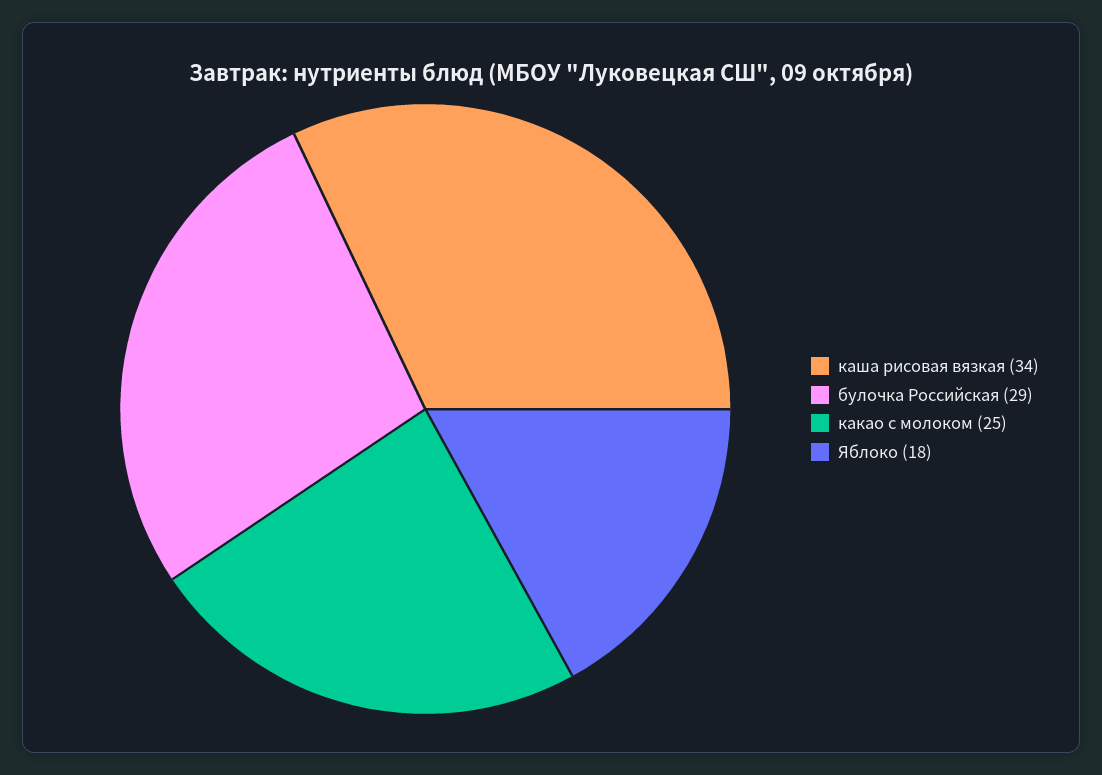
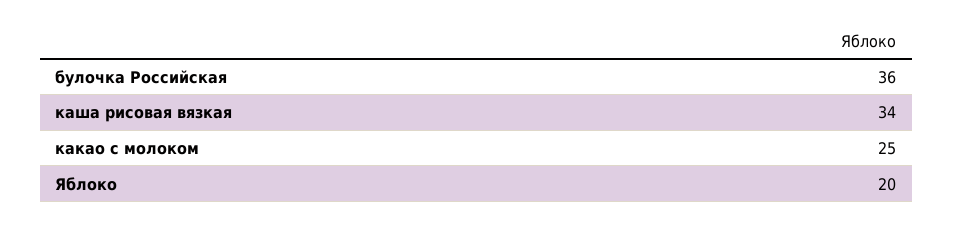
  {
    "каша рисовая вязкая": 34,
-   "булочка Российская": 29,
+   "булочка Российская": 36,
    "какао с молоком": 25,
-   "Яблоко": 18
+   "Яблоко": 20
  }

